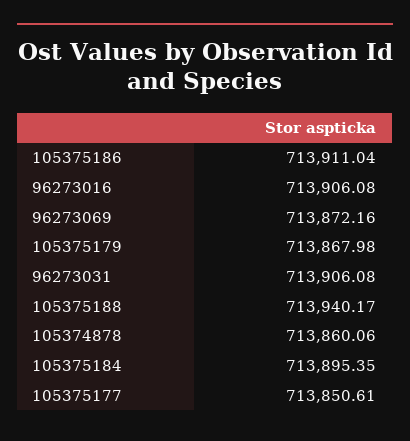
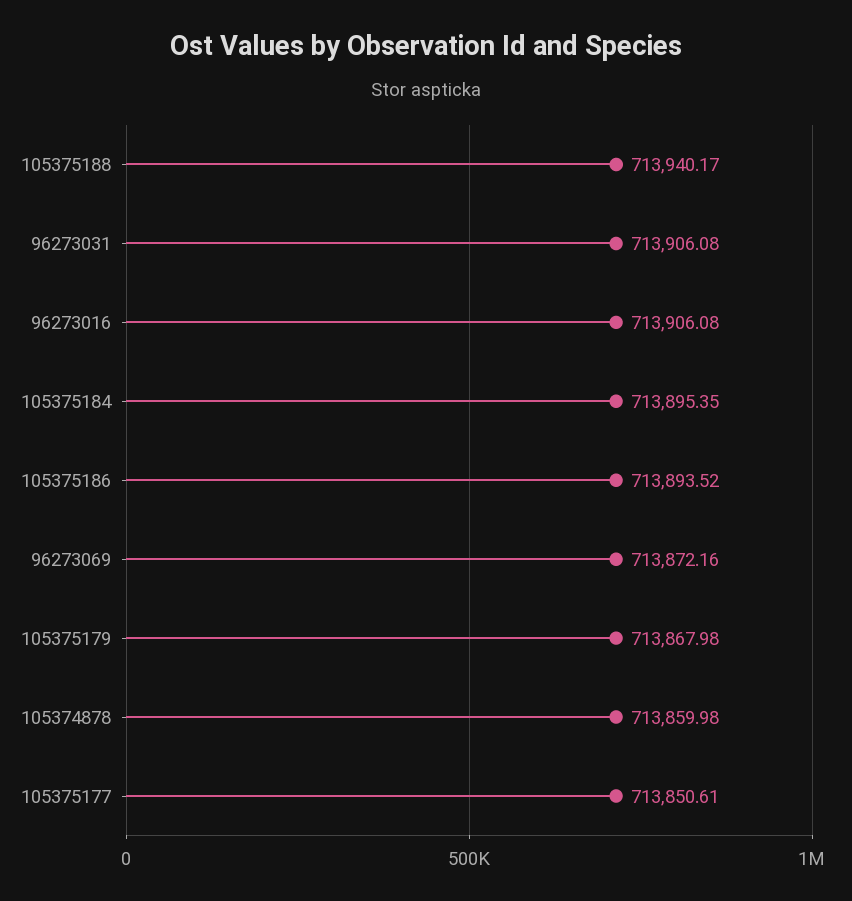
  {
-   "105375186": 713911.04,
+   "105375186": 713893.52,
    "96273016": 713906.08,
    "96273069": 713872.16,
    "105375179": 713867.98,
    "96273031": 713906.08,
    "105375188": 713940.17,
-   "105374878": 713860.06,
+   "105374878": 713859.98,
    "105375184": 713895.35,
    "105375177": 713850.61
  }

